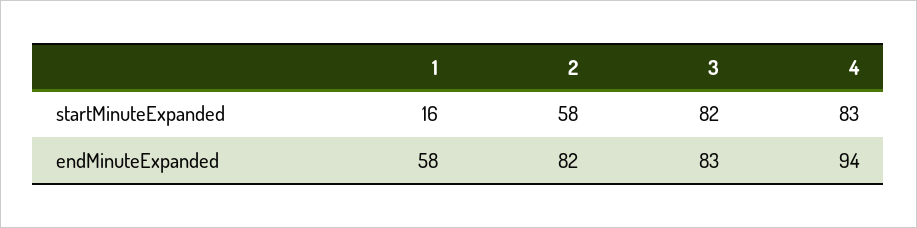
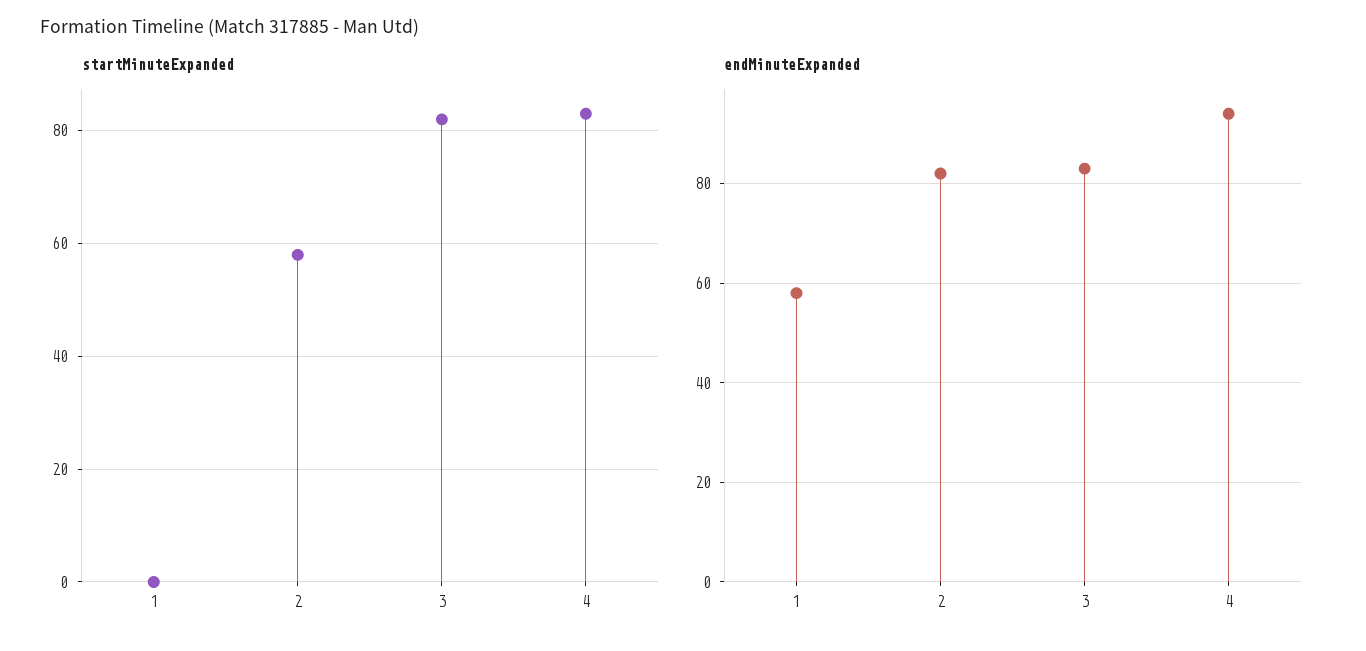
  {
    "startMinuteExpanded": {
-     "1": 16,
+     "1": 0,
      "2": 58,
      "3": 82,
      "4": 83
    },
    "endMinuteExpanded": {
      "1": 58,
      "2": 82,
      "3": 83,
      "4": 94
    }
  }

